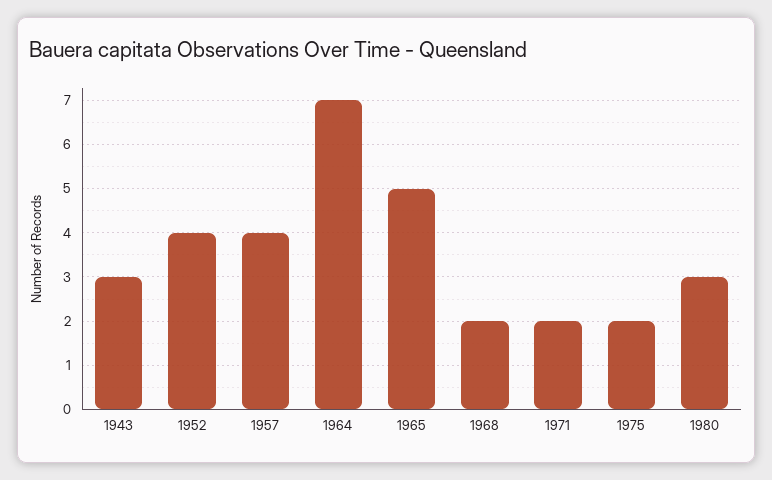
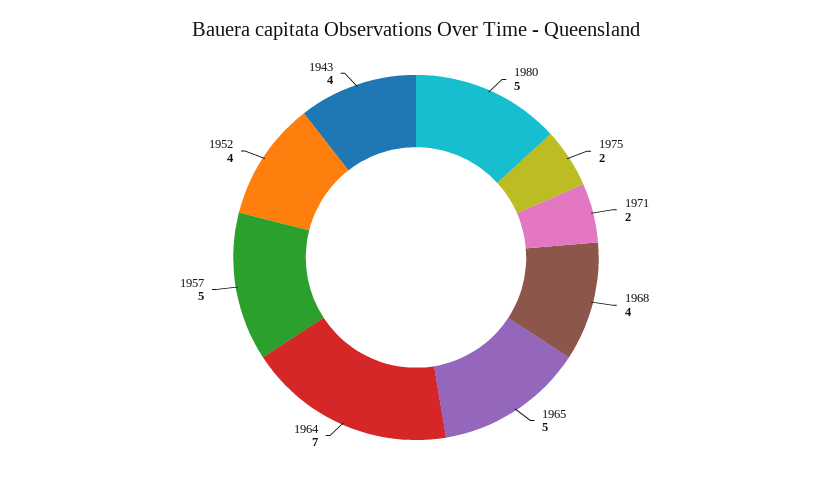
  {
-   "1943": 3,
+   "1943": 4,
    "1952": 4,
-   "1957": 4,
+   "1957": 5,
    "1964": 7,
    "1965": 5,
-   "1968": 2,
+   "1968": 4,
    "1971": 2,
    "1975": 2,
-   "1980": 3
+   "1980": 5
  }

